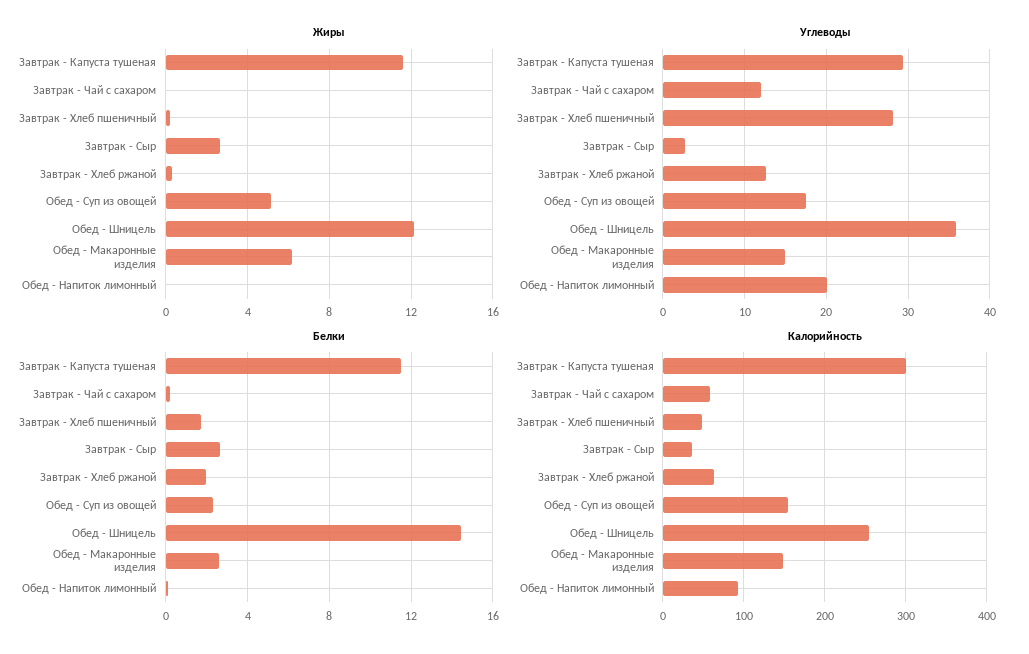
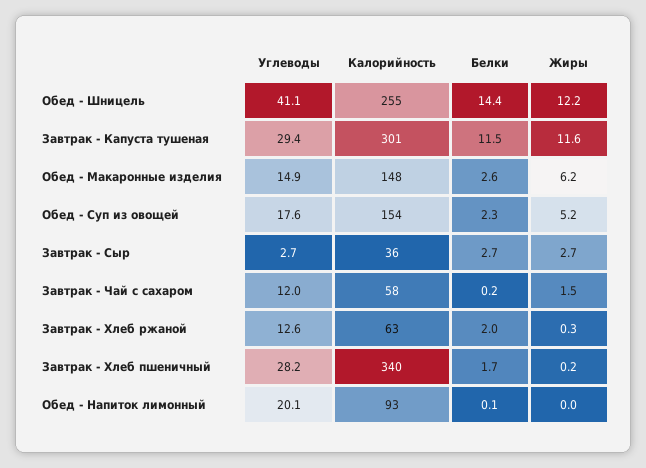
  {
    "Жиры": {
      "Завтрак - Капуста тушеная": 11.6,
-     "Завтрак - Чай с сахаром": 0,
+     "Завтрак - Чай с сахаром": 1.5,
      "Завтрак - Хлеб пшеничный": 0.2,
      "Завтрак - Сыр": 2.7,
      "Завтрак - Хлеб ржаной": 0.3,
      "Обед - Суп из овощей": 5.2,
      "Обед - Шницель": 12.2,
      "Обед - Макаронные изделия": 6.2,
      "Обед - Напиток лимонный": 0
    },
    "Углеводы": {
      "Завтрак - Капуста тушеная": 29.4,
      "Завтрак - Чай с сахаром": 12,
      "Завтрак - Хлеб пшеничный": 28.2,
      "Завтрак - Сыр": 2.7,
      "Завтрак - Хлеб ржаной": 12.6,
      "Обед - Суп из овощей": 17.6,
-     "Обед - Шницель": 36,
+     "Обед - Шницель": 41.1,
      "Обед - Макаронные изделия": 14.9,
      "Обед - Напиток лимонный": 20.1
    },
    "Белки": {
      "Завтрак - Капуста тушеная": 11.5,
      "Завтрак - Чай с сахаром": 0.2,
      "Завтрак - Хлеб пшеничный": 1.7,
      "Завтрак - Сыр": 2.7,
      "Завтрак - Хлеб ржаной": 2,
      "Обед - Суп из овощей": 2.3,
      "Обед - Шницель": 14.4,
      "Обед - Макаронные изделия": 2.6,
      "Обед - Напиток лимонный": 0.1
    },
    "Калорийность": {
      "Завтрак - Капуста тушеная": 301,
      "Завтрак - Чай с сахаром": 58,
-     "Завтрак - Хлеб пшеничный": 50,
+     "Завтрак - Хлеб пшеничный": 340,
      "Завтрак - Сыр": 36,
      "Завтрак - Хлеб ржаной": 63,
      "Обед - Суп из овощей": 154,
      "Обед - Шницель": 255,
      "Обед - Макаронные изделия": 148,
      "Обед - Напиток лимонный": 93
    }
  }

